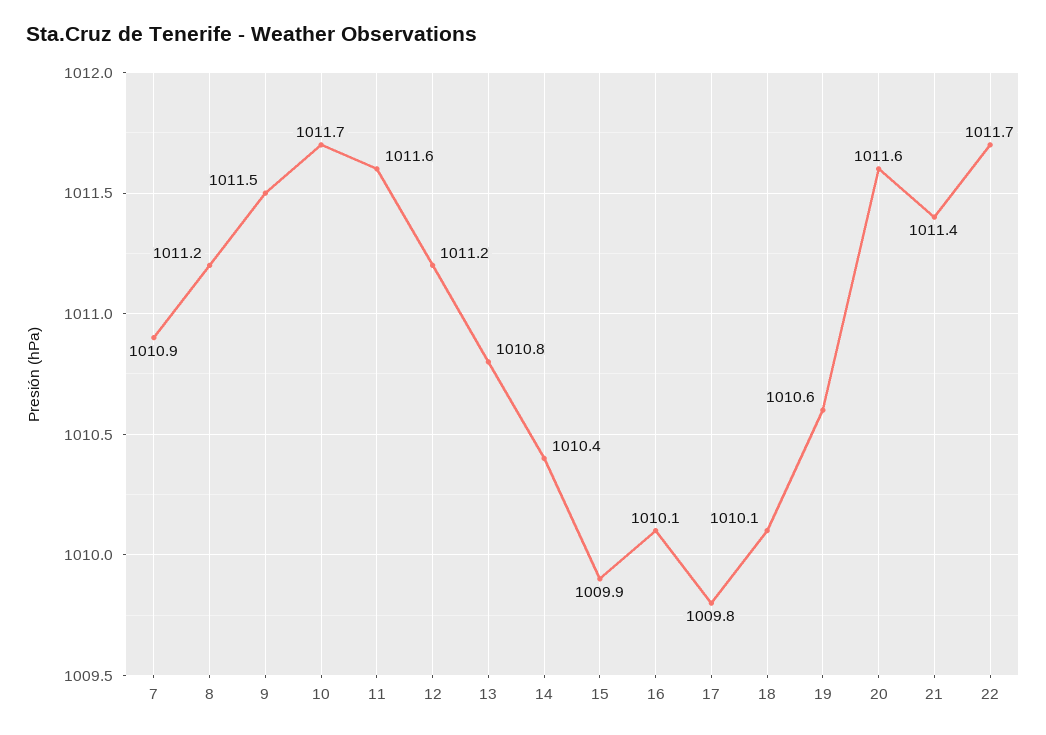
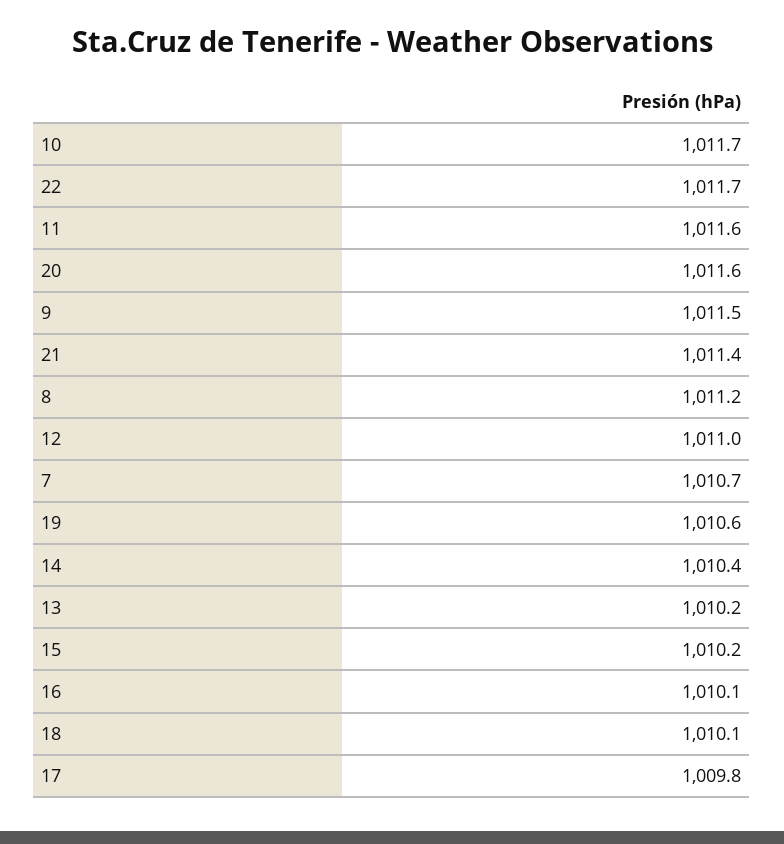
  {
-   "7": 1010.9,
+   "7": 1010.7,
    "8": 1011.2,
    "9": 1011.5,
    "10": 1011.7,
    "11": 1011.6,
-   "12": 1011.2,
+   "12": 1011,
-   "13": 1010.8,
+   "13": 1010.2,
    "14": 1010.4,
-   "15": 1009.9,
+   "15": 1010.2,
    "16": 1010.1,
    "17": 1009.8,
    "18": 1010.1,
    "19": 1010.6,
    "20": 1011.6,
    "21": 1011.4,
    "22": 1011.7
  }

